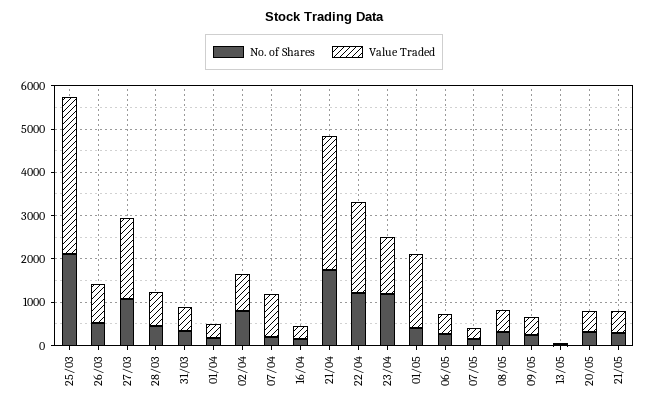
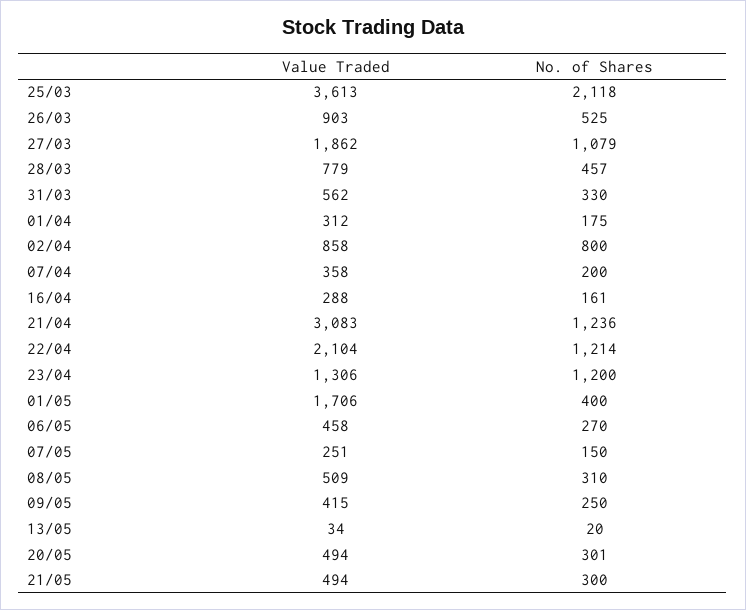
  {
    "No. of Shares": {
      "25/03": 2118,
      "26/03": 525,
      "27/03": 1079,
      "28/03": 457,
      "31/03": 330,
      "01/04": 175,
      "02/04": 800,
      "07/04": 200,
      "16/04": 161,
-     "21/04": 1800,
+     "21/04": 1236,
      "22/04": 1214,
      "23/04": 1200,
      "01/05": 400,
      "06/05": 270,
      "07/05": 150,
      "08/05": 310,
      "09/05": 250,
      "13/05": 20,
      "20/05": 301,
      "21/05": 300
    },
    "Value Traded": {
      "25/03": 3613,
      "26/03": 903,
      "27/03": 1862,
      "28/03": 779,
      "31/03": 562,
      "01/04": 312,
      "02/04": 858,
-     "07/04": 1000,
+     "07/04": 358,
      "16/04": 288,
      "21/04": 3083,
      "22/04": 2104,
      "23/04": 1306,
      "01/05": 1706,
      "06/05": 458,
      "07/05": 251,
      "08/05": 509,
      "09/05": 415,
      "13/05": 34,
      "20/05": 494,
      "21/05": 494
    }
  }

